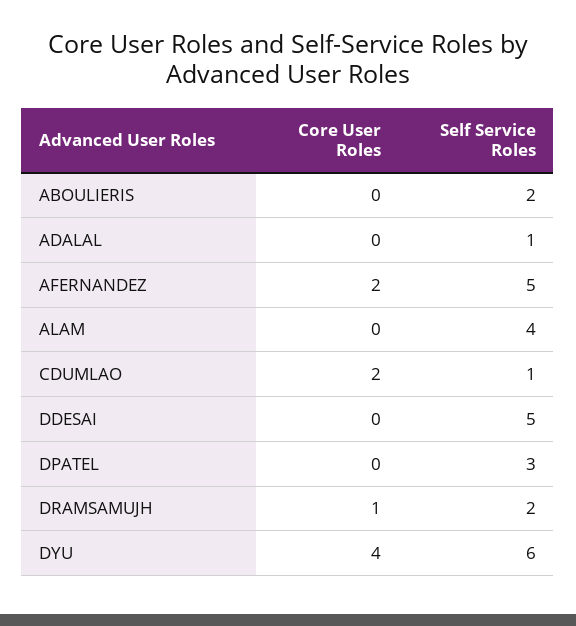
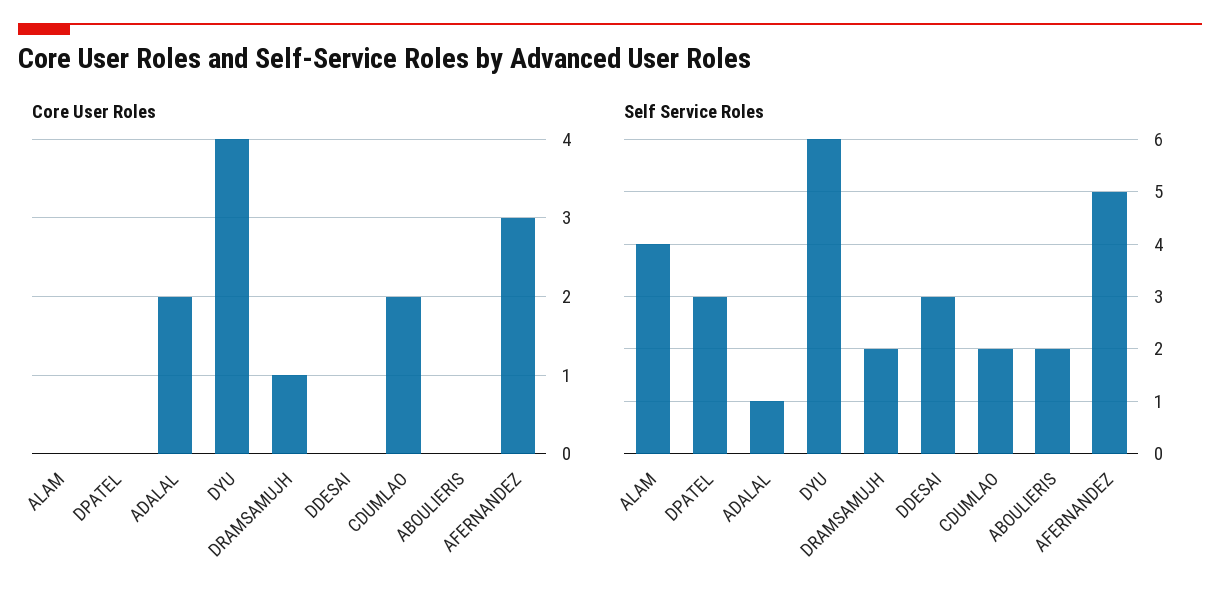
  {
    "Core User Roles": {
      "ABOULIERIS": 0,
-     "ADALAL": 0,
+     "ADALAL": 2,
-     "AFERNANDEZ": 2,
+     "AFERNANDEZ": 3,
      "ALAM": 0,
      "CDUMLAO": 2,
      "DDESAI": 0,
      "DPATEL": 0,
      "DRAMSAMUJH": 1,
      "DYU": 4
    },
    "Self Service Roles": {
      "ABOULIERIS": 2,
      "ADALAL": 1,
      "AFERNANDEZ": 5,
      "ALAM": 4,
-     "CDUMLAO": 1,
+     "CDUMLAO": 2,
-     "DDESAI": 5,
+     "DDESAI": 3,
      "DPATEL": 3,
      "DRAMSAMUJH": 2,
      "DYU": 6
    }
  }

